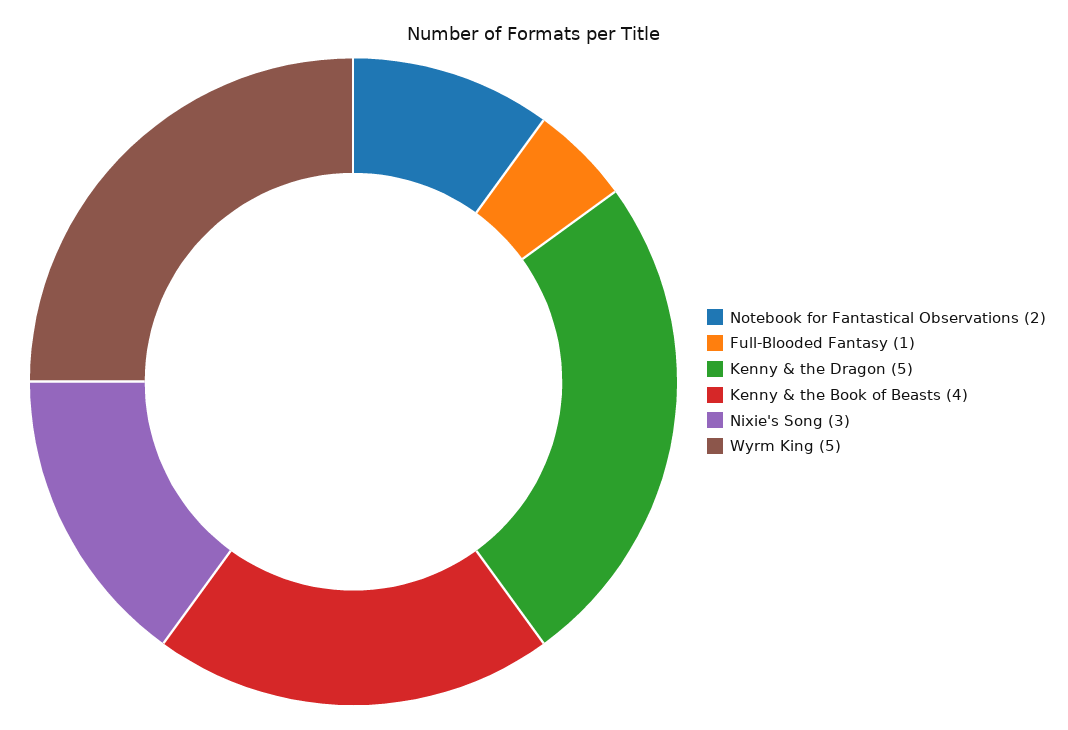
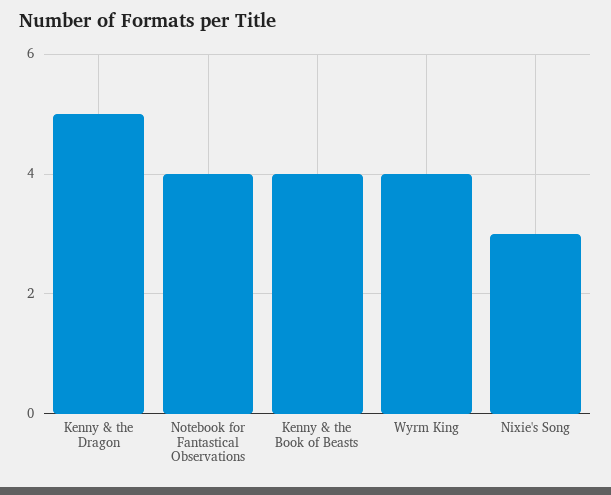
  {
-   "Notebook for Fantastical Observations": 2,
+   "Notebook for Fantastical Observations": 4,
-   "Full-Blooded Fantasy": 1,
    "Kenny & the Dragon": 5,
    "Kenny & the Book of Beasts": 4,
    "Nixie's Song": 3,
-   "Wyrm King": 5
+   "Wyrm King": 4
  }

